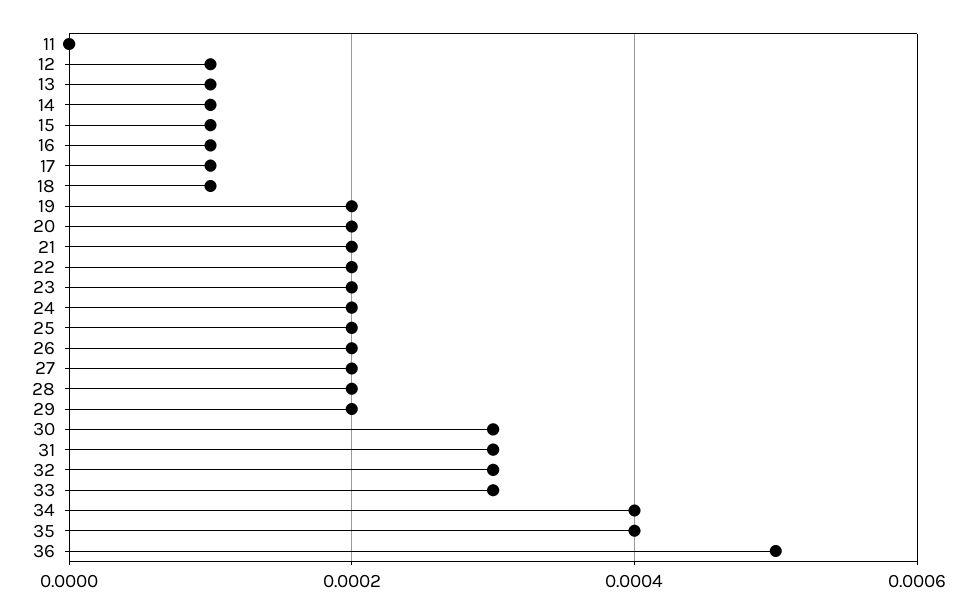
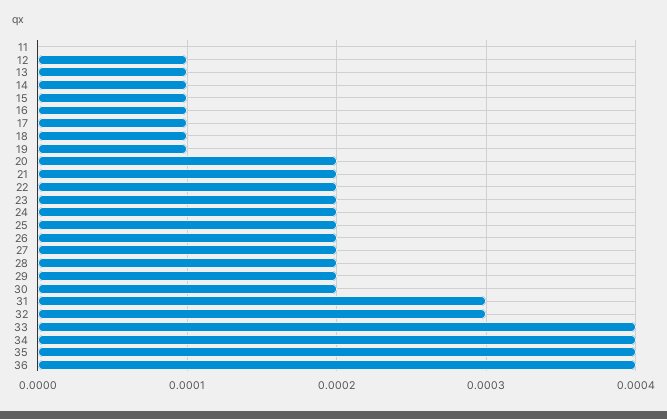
  {
    "11": 0,
    "12": 0.0001,
    "13": 0.0001,
    "14": 0.0001,
    "15": 0.0001,
    "16": 0.0001,
    "17": 0.0001,
    "18": 0.0001,
-   "19": 0.0002,
+   "19": 0.0001,
    "20": 0.0002,
    "21": 0.0002,
    "22": 0.0002,
    "23": 0.0002,
    "24": 0.0002,
    "25": 0.0002,
    "26": 0.0002,
    "27": 0.0002,
    "28": 0.0002,
    "29": 0.0002,
-   "30": 0.0003,
+   "30": 0.0002,
    "31": 0.0003,
    "32": 0.0003,
-   "33": 0.0003,
+   "33": 0.0004,
    "34": 0.0004,
    "35": 0.0004,
-   "36": 0.0005
+   "36": 0.0004
  }

